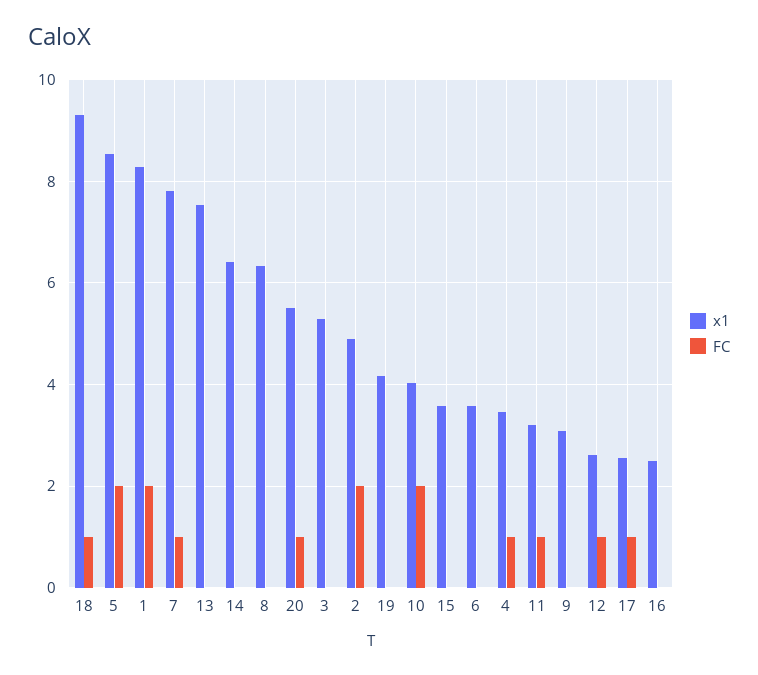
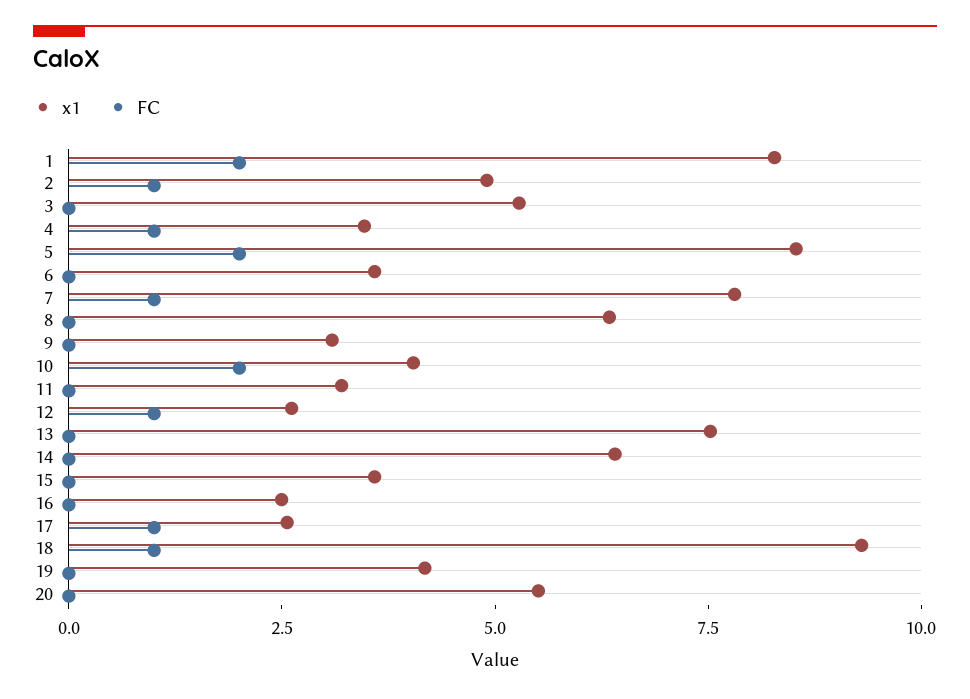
  {
    "x1": {
      "18": 9.4,
      "5": 8.6,
      "1": 8.2,
      "7": 7.8,
      "13": 7.6,
      "14": 6.4,
      "8": 6.4,
      "20": 5.6,
      "3": 5.2,
      "2": 5,
      "19": 4.2,
      "10": 4,
      "15": 3.6,
      "6": 3.6,
      "4": 3.4,
      "11": 3.2,
      "9": 3,
      "12": 2.6,
      "17": 2.6,
      "16": 2.4
    },
    "FC": {
      "18": 1,
      "5": 2,
      "1": 2,
      "7": 1,
      "13": 0,
      "14": 0,
      "8": 0,
-     "20": 1,
+     "20": 0,
      "3": 0,
-     "2": 2,
+     "2": 1,
      "19": 0,
      "10": 2,
      "15": 0,
      "6": 0,
      "4": 1,
-     "11": 1,
+     "11": 0,
      "9": 0,
      "12": 1,
      "17": 1,
      "16": 0
    }
  }

